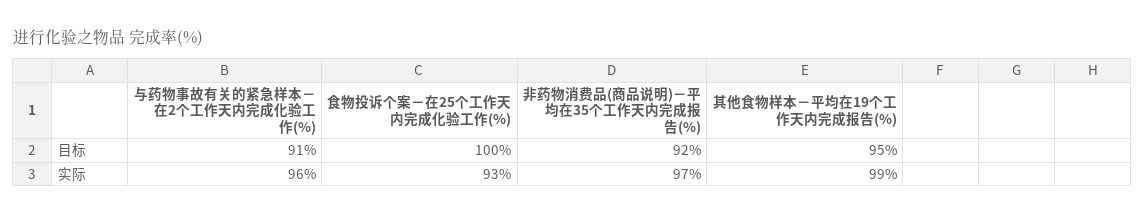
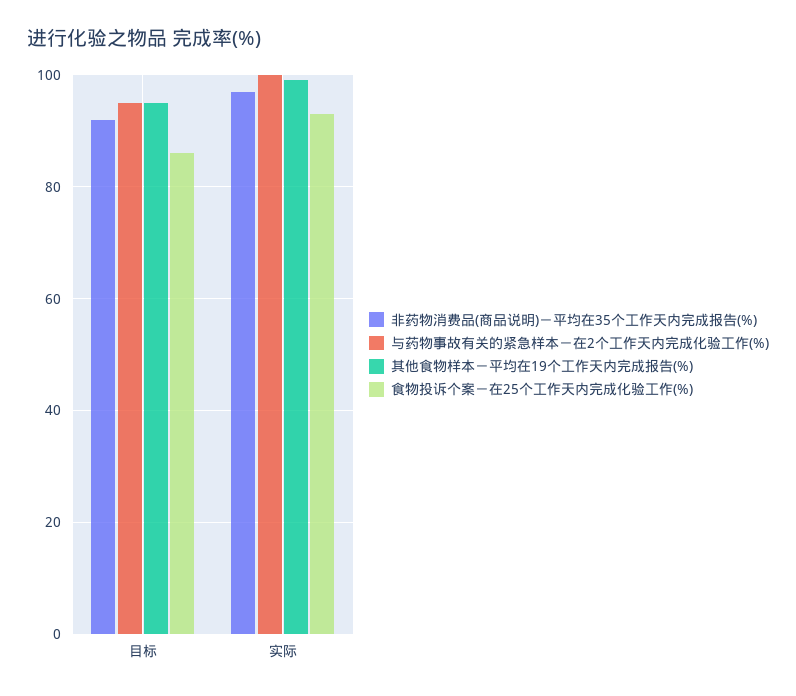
  {
    "与药物事故有关的紧急样本－在2个工作天内完成化验工作(%)": {
-     "目标": 91,
+     "目标": 95,
-     "实际": 96
+     "实际": 100
    },
    "食物投诉个案－在25个工作天内完成化验工作(%)": {
-     "目标": 100,
+     "目标": 85,
      "实际": 93
    },
    "非药物消费品(商品说明)－平均在35个工作天内完成报告(%)": {
      "目标": 92,
      "实际": 97
    },
    "其他食物样本－平均在19个工作天内完成报告(%)": {
      "目标": 95,
      "实际": 99
    }
  }

